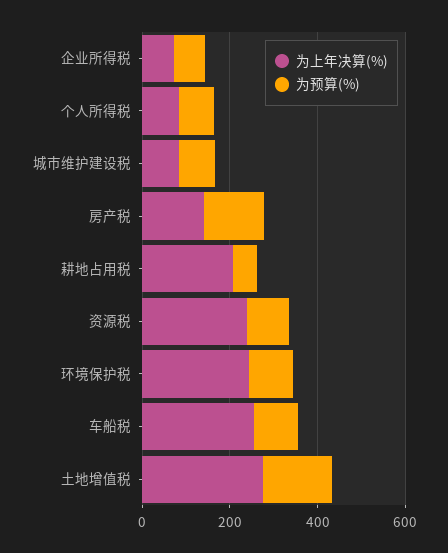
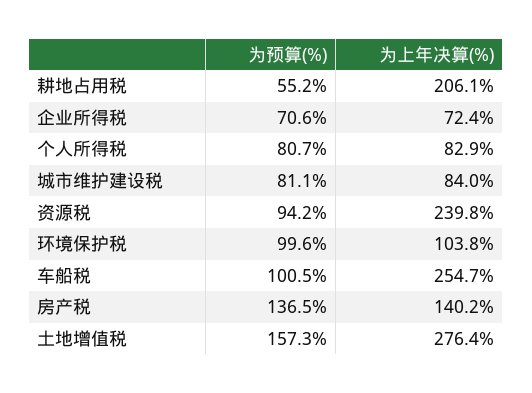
  {
    "为上年决算(%)": {
      "企业所得税": 72.4,
      "个人所得税": 82.9,
      "城市维护建设税": 84,
      "房产税": 140.2,
      "耕地占用税": 206.1,
      "资源税": 239.8,
-     "环境保护税": 250,
+     "环境保护税": 103.8,
      "车船税": 254.7,
      "土地增值税": 276.4
    },
    "为预算(%)": {
      "企业所得税": 70.6,
      "个人所得税": 80.7,
      "城市维护建设税": 81.1,
      "房产税": 136.5,
      "耕地占用税": 55.2,
      "资源税": 94.2,
      "环境保护税": 99.6,
      "车船税": 100.5,
      "土地增值税": 157.3
    }
  }

